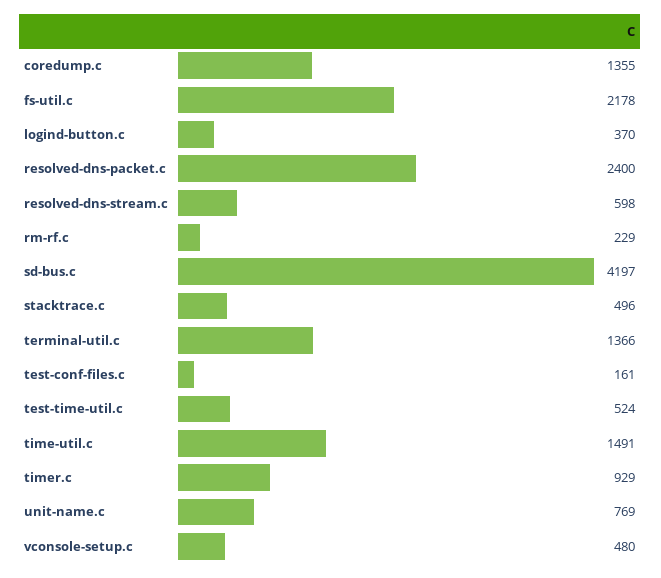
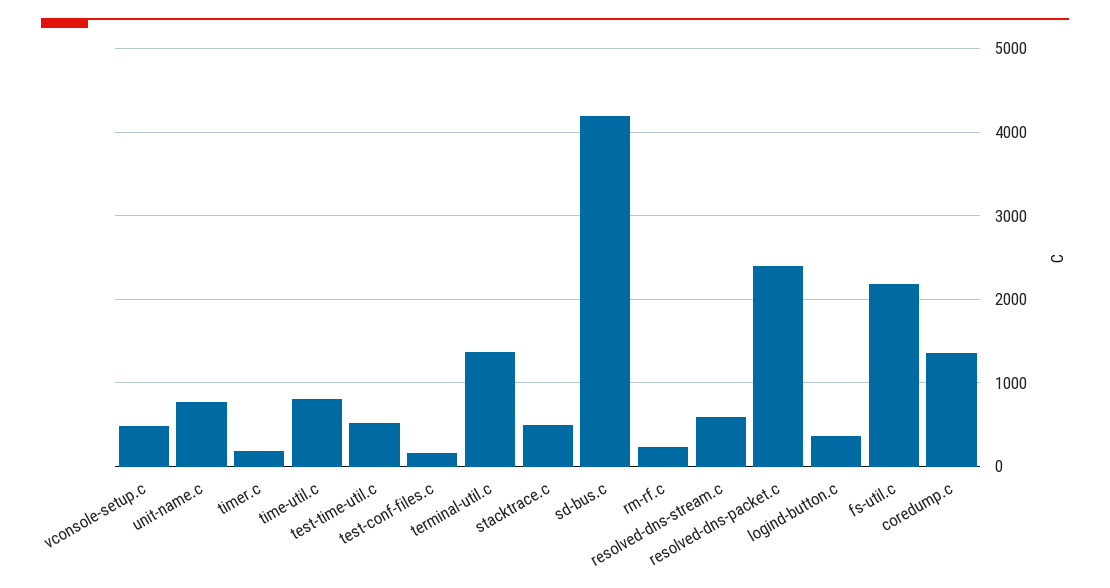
  {
    "coredump.c": 1355,
    "fs-util.c": 2178,
    "logind-button.c": 370,
    "resolved-dns-packet.c": 2400,
    "resolved-dns-stream.c": 598,
    "rm-rf.c": 229,
    "sd-bus.c": 4197,
    "stacktrace.c": 496,
    "terminal-util.c": 1366,
    "test-conf-files.c": 161,
    "test-time-util.c": 524,
-   "time-util.c": 1491,
+   "time-util.c": 800,
-   "timer.c": 929,
+   "timer.c": 200,
    "unit-name.c": 769,
    "vconsole-setup.c": 480
  }

